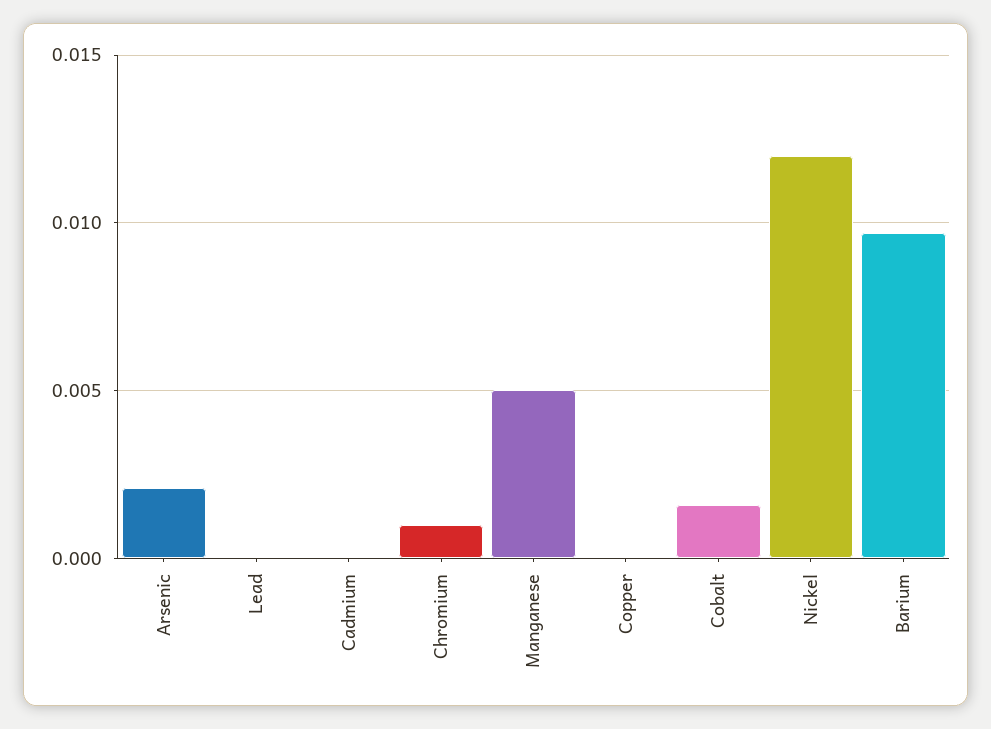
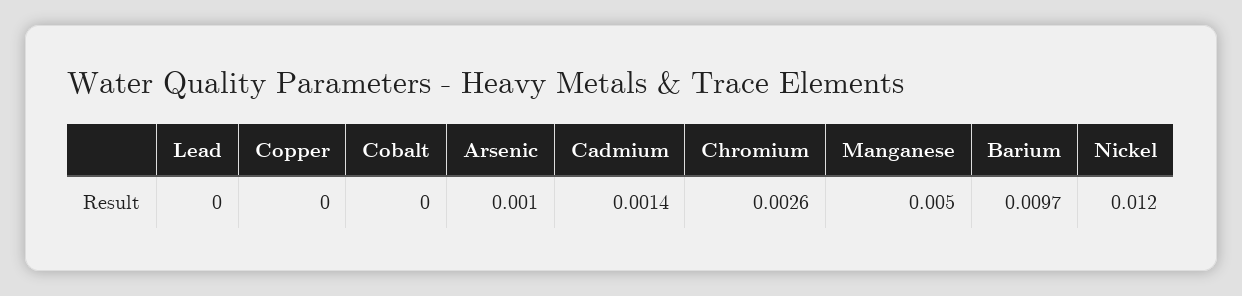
  {
-   "Arsenic": 0.002,
+   "Arsenic": 0.001,
    "Lead": 0,
-   "Cadmium": 0,
+   "Cadmium": 0.0014,
-   "Chromium": 0.001,
+   "Chromium": 0.0026,
    "Manganese": 0.005,
    "Copper": 0,
-   "Cobalt": 0.0015,
+   "Cobalt": 0,
    "Nickel": 0.012,
    "Barium": 0.0097
  }

